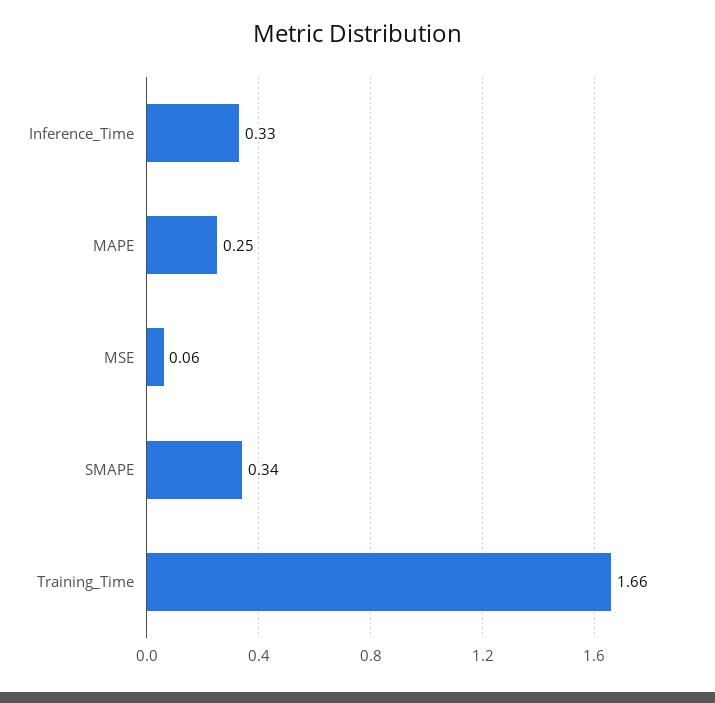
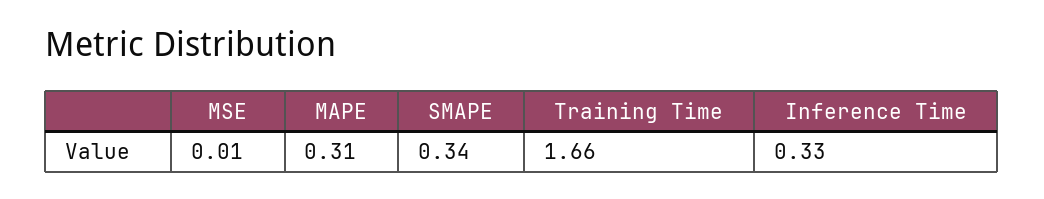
  {
    "Inference_Time": 0.33,
-   "MAPE": 0.25,
+   "MAPE": 0.31,
-   "MSE": 0.06,
+   "MSE": 0.01,
    "SMAPE": 0.34,
    "Training_Time": 1.66
  }

